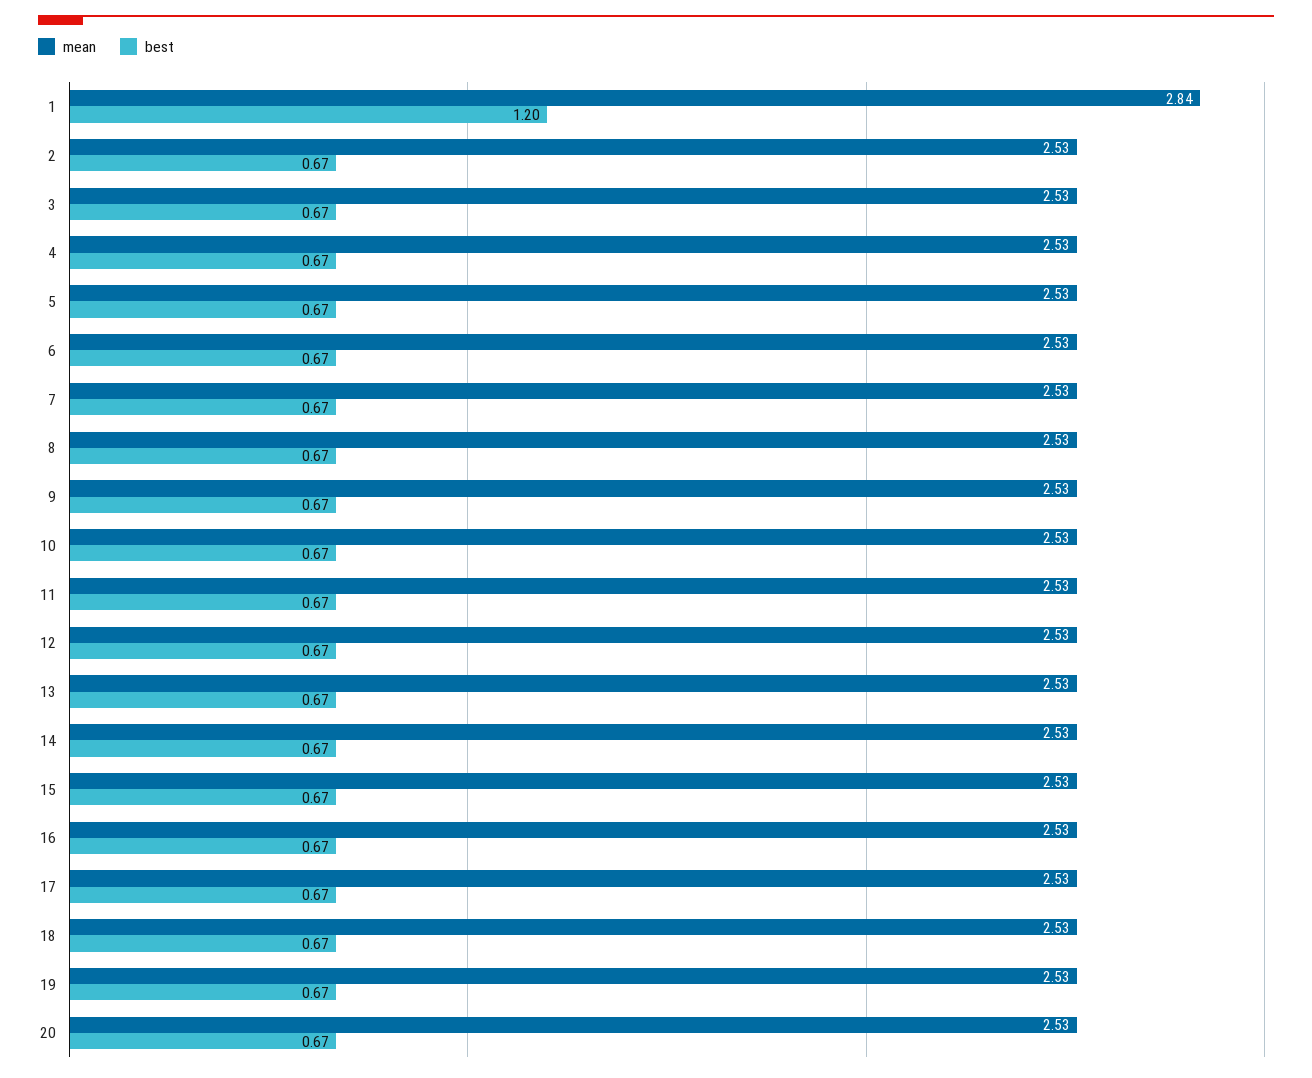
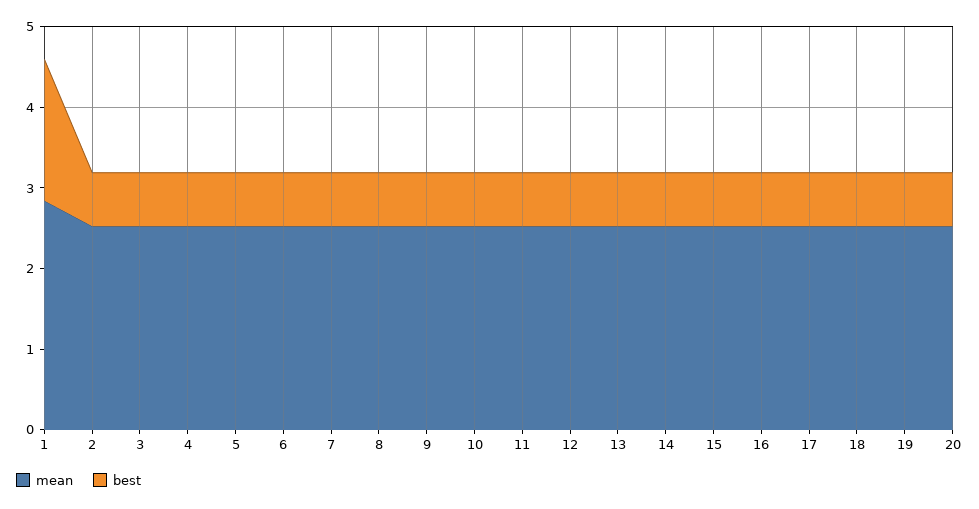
  {
    "mean": {
      "1": 2.84,
      "2": 2.53,
      "3": 2.53,
      "4": 2.53,
      "5": 2.53,
      "6": 2.53,
      "7": 2.53,
      "8": 2.53,
      "9": 2.53,
      "10": 2.53,
      "11": 2.53,
      "12": 2.53,
      "13": 2.53,
      "14": 2.53,
      "15": 2.53,
      "16": 2.53,
      "17": 2.53,
      "18": 2.53,
      "19": 2.53,
      "20": 2.53
    },
    "best": {
-     "1": 1.2,
+     "1": 1.8,
      "2": 0.67,
      "3": 0.67,
      "4": 0.67,
      "5": 0.67,
      "6": 0.67,
      "7": 0.67,
      "8": 0.67,
      "9": 0.67,
      "10": 0.67,
      "11": 0.67,
      "12": 0.67,
      "13": 0.67,
      "14": 0.67,
      "15": 0.67,
      "16": 0.67,
      "17": 0.67,
      "18": 0.67,
      "19": 0.67,
      "20": 0.67
    }
  }

